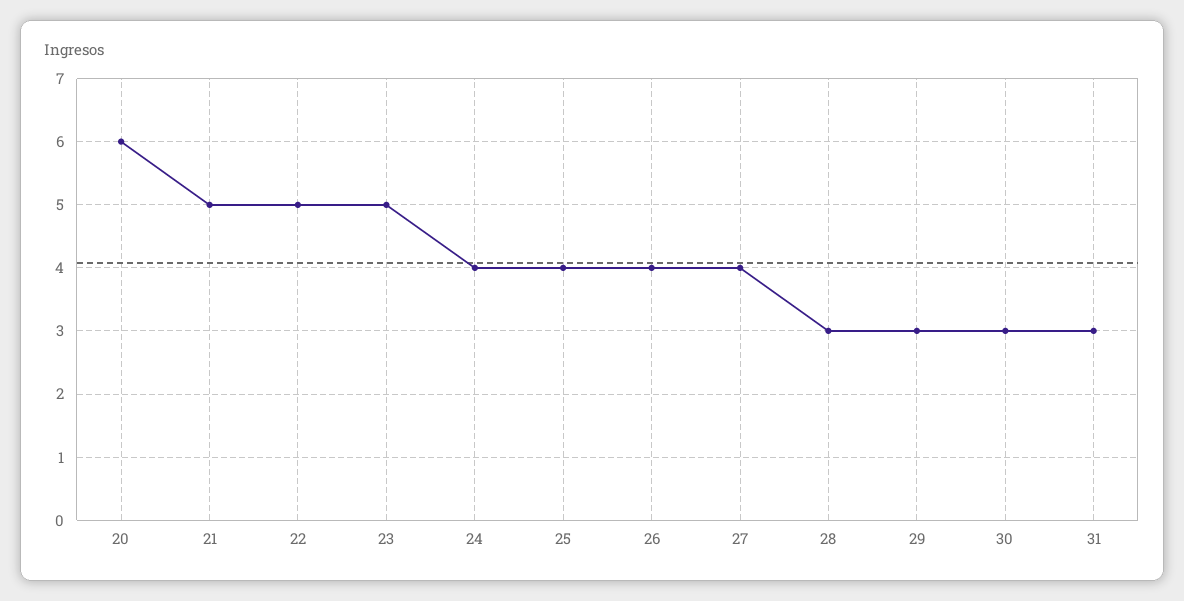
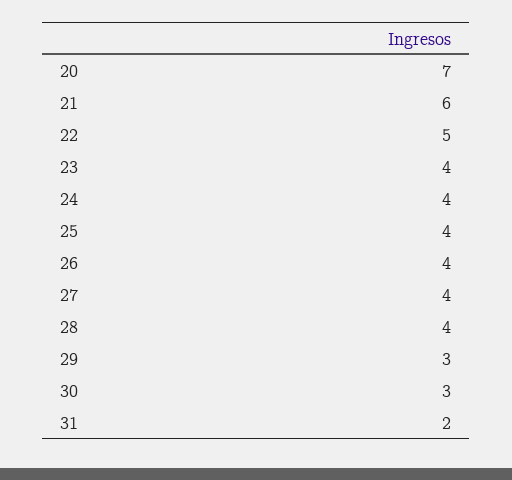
  {
-   "20": 6,
+   "20": 7,
-   "21": 5,
+   "21": 6,
    "22": 5,
-   "23": 5,
+   "23": 4,
    "24": 4,
    "25": 4,
    "26": 4,
    "27": 4,
-   "28": 3,
+   "28": 4,
    "29": 3,
    "30": 3,
-   "31": 3
+   "31": 2
  }

